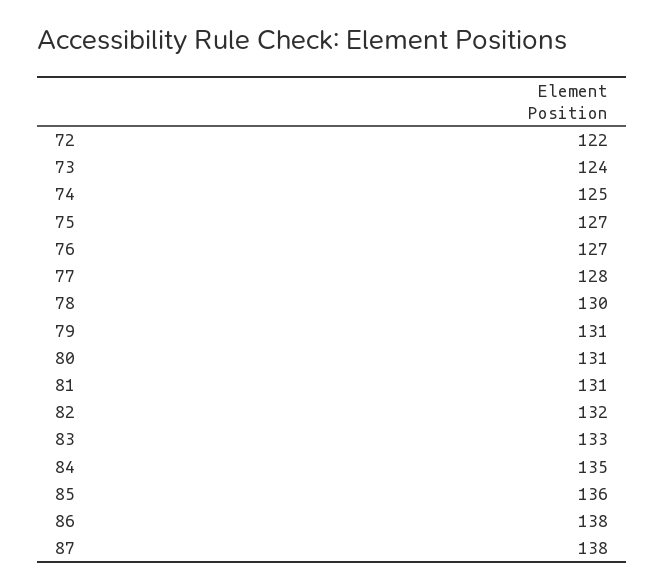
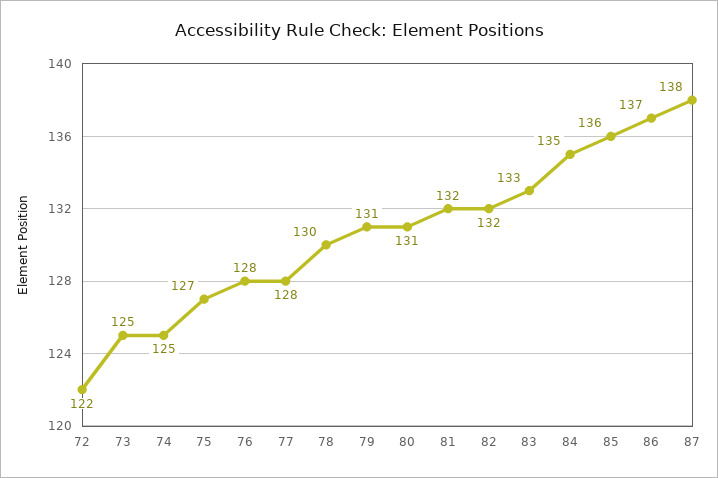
  {
    "72": 122,
-   "73": 124,
+   "73": 125,
    "74": 125,
    "75": 127,
-   "76": 127,
+   "76": 128,
    "77": 128,
    "78": 130,
    "79": 131,
    "80": 131,
-   "81": 131,
+   "81": 132,
    "82": 132,
    "83": 133,
    "84": 135,
    "85": 136,
-   "86": 138,
+   "86": 137,
    "87": 138
  }

